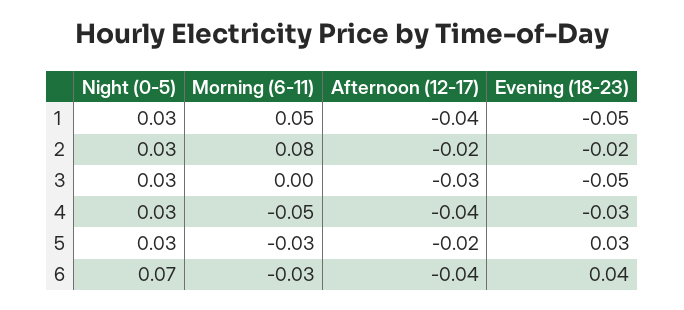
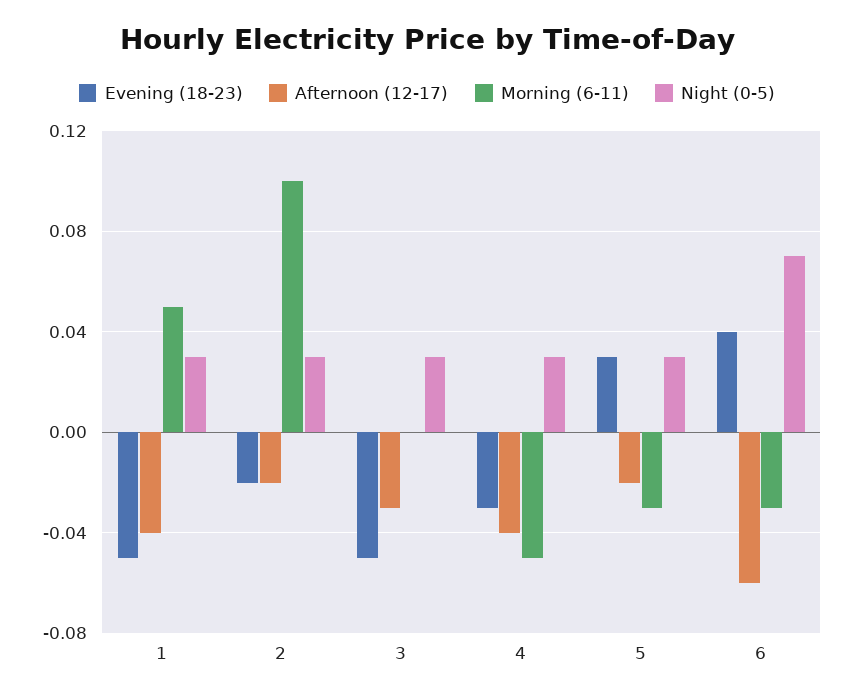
  {
    "Night (0-5)": {
      "1": 0.03,
      "2": 0.03,
      "3": 0.03,
      "4": 0.03,
      "5": 0.03,
      "6": 0.07
    },
    "Morning (6-11)": {
      "1": 0.05,
-     "2": 0.08,
+     "2": 0.1,
      "3": 0,
      "4": -0.05,
      "5": -0.03,
      "6": -0.03
    },
    "Afternoon (12-17)": {
      "1": -0.04,
      "2": -0.02,
      "3": -0.03,
      "4": -0.04,
      "5": -0.02,
-     "6": -0.04
+     "6": -0.06
    },
    "Evening (18-23)": {
      "1": -0.05,
      "2": -0.02,
      "3": -0.05,
      "4": -0.03,
      "5": 0.03,
      "6": 0.04
    }
  }

